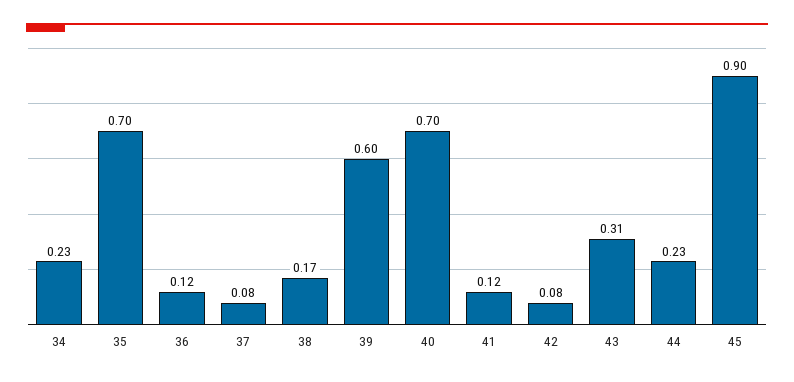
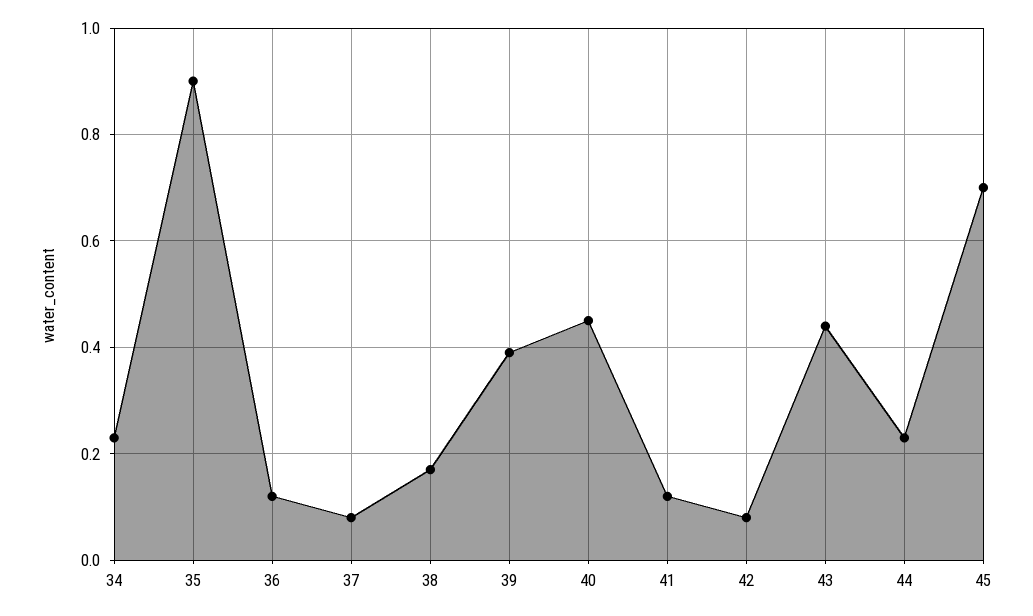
  {
    "34": 0.23,
-   "35": 0.7,
+   "35": 0.9,
    "36": 0.12,
    "37": 0.08,
    "38": 0.17,
-   "39": 0.6,
+   "39": 0.4,
-   "40": 0.7,
+   "40": 0.45,
    "41": 0.12,
    "42": 0.08,
-   "43": 0.31,
+   "43": 0.45,
    "44": 0.23,
-   "45": 0.9
+   "45": 0.7
  }

